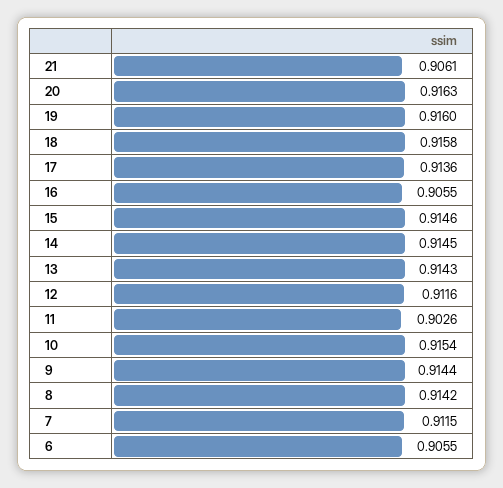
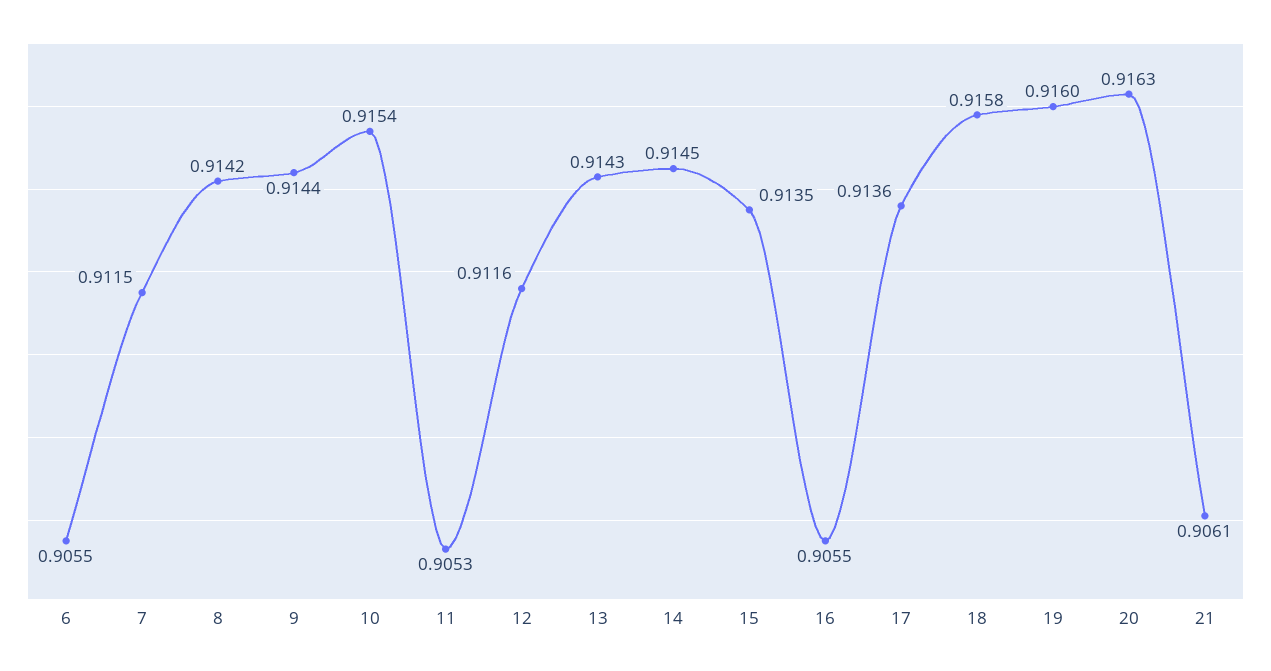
  {
    "21": 0.9061,
    "20": 0.9163,
    "19": 0.916,
    "18": 0.9158,
    "17": 0.9136,
    "16": 0.9055,
-   "15": 0.9146,
+   "15": 0.9135,
    "14": 0.9145,
    "13": 0.9143,
    "12": 0.9116,
-   "11": 0.9026,
+   "11": 0.9053,
    "10": 0.9154,
    "9": 0.9144,
    "8": 0.9142,
    "7": 0.9115,
    "6": 0.9055
  }

